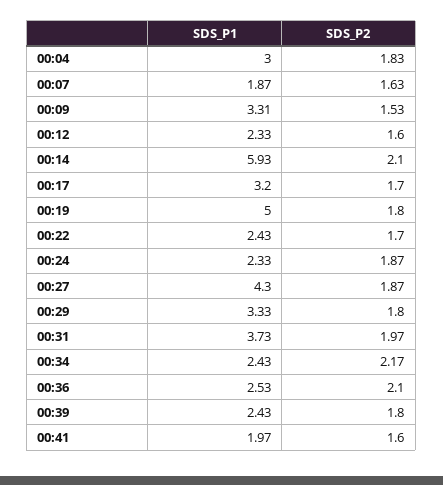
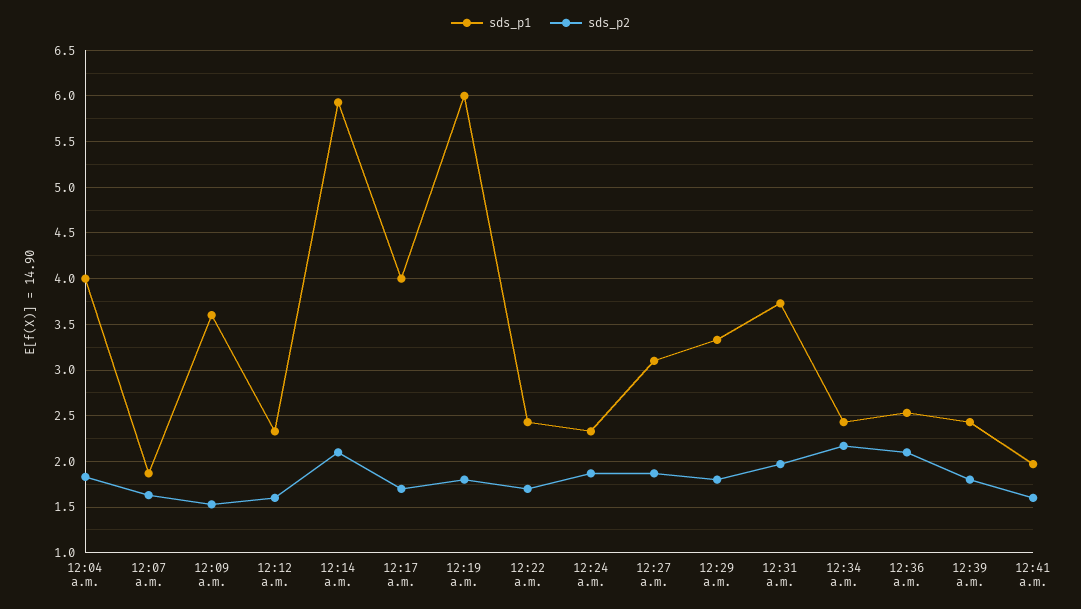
  {
    "SDS_P1": {
-     "00:04": 3,
+     "00:04": 4,
      "00:07": 1.87,
-     "00:09": 3.31,
+     "00:09": 3.6,
      "00:12": 2.33,
      "00:14": 5.93,
-     "00:17": 3.2,
+     "00:17": 4,
-     "00:19": 5,
+     "00:19": 6,
      "00:22": 2.43,
      "00:24": 2.33,
-     "00:27": 4.3,
+     "00:27": 3.1,
      "00:29": 3.33,
      "00:31": 3.73,
      "00:34": 2.43,
      "00:36": 2.53,
      "00:39": 2.43,
      "00:41": 1.97
    },
    "SDS_P2": {
      "00:04": 1.83,
      "00:07": 1.63,
      "00:09": 1.53,
      "00:12": 1.6,
      "00:14": 2.1,
      "00:17": 1.7,
      "00:19": 1.8,
      "00:22": 1.7,
      "00:24": 1.87,
      "00:27": 1.87,
      "00:29": 1.8,
      "00:31": 1.97,
      "00:34": 2.17,
      "00:36": 2.1,
      "00:39": 1.8,
      "00:41": 1.6
    }
  }

